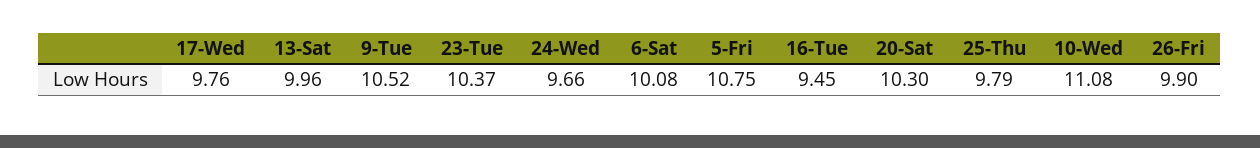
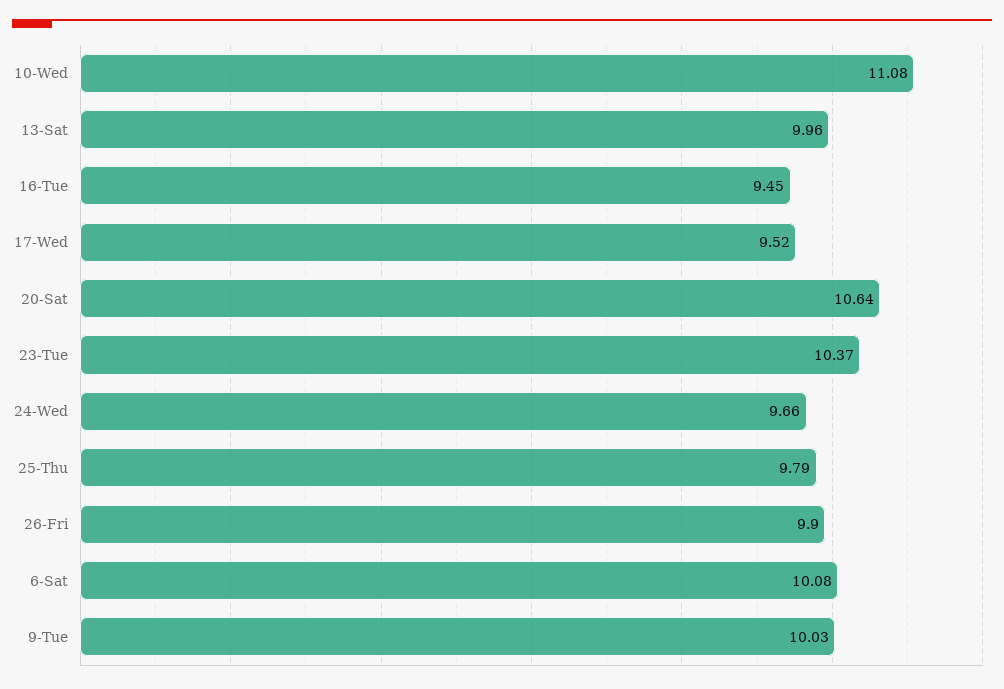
  {
-   "17-Wed": 9.76,
+   "17-Wed": 9.52,
    "13-Sat": 9.96,
-   "9-Tue": 10.52,
+   "9-Tue": 10.03,
    "23-Tue": 10.37,
    "24-Wed": 9.66,
    "6-Sat": 10.08,
-   "5-Fri": 10.75,
    "16-Tue": 9.45,
-   "20-Sat": 10.3,
+   "20-Sat": 10.64,
    "25-Thu": 9.79,
    "10-Wed": 11.08,
    "26-Fri": 9.9
  }

